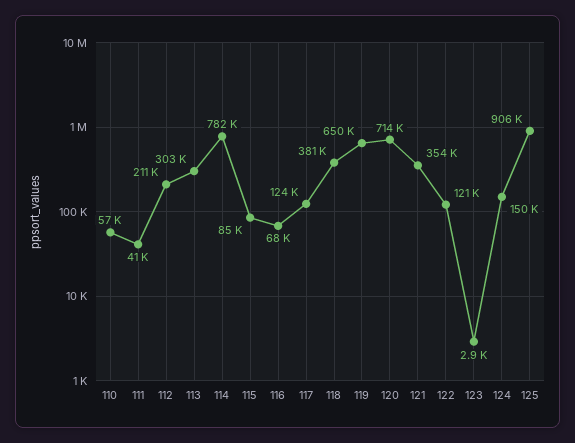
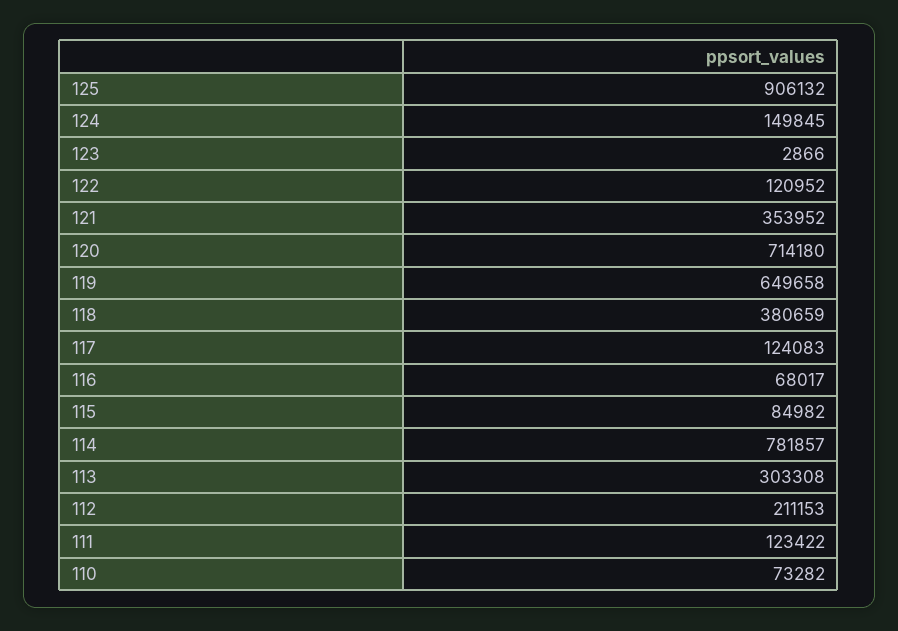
  {
-   "110": 57000,
+   "110": 73282,
-   "111": 41000,
+   "111": 123422,
    "112": 211153,
    "113": 303308,
    "114": 781857,
    "115": 84982,
    "116": 68017,
    "117": 124083,
    "118": 380659,
    "119": 649658,
    "120": 714180,
    "121": 353952,
    "122": 120952,
    "123": 2866,
    "124": 149845,
    "125": 906132
  }

